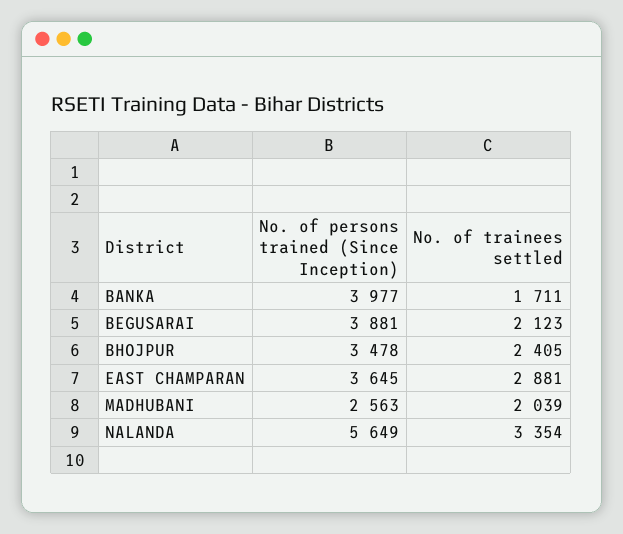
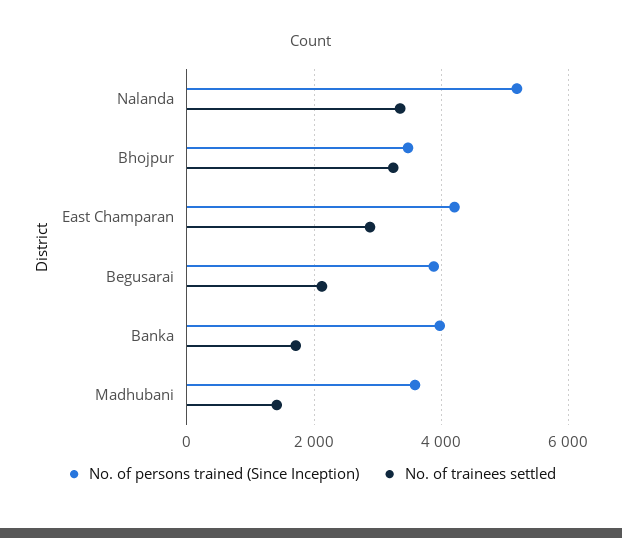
  {
    "No. of persons trained (Since Inception)": {
      "BANKA": 3977,
      "BEGUSARAI": 3881,
      "BHOJPUR": 3478,
-     "EAST CHAMPARAN": 3645,
+     "EAST CHAMPARAN": 4200,
-     "MADHUBANI": 2563,
+     "MADHUBANI": 3600,
-     "NALANDA": 5649
+     "NALANDA": 5200
    },
    "No. of trainees settled": {
      "BANKA": 1711,
      "BEGUSARAI": 2123,
-     "BHOJPUR": 2405,
+     "BHOJPUR": 3200,
      "EAST CHAMPARAN": 2881,
-     "MADHUBANI": 2039,
+     "MADHUBANI": 1400,
      "NALANDA": 3354
    }
  }

